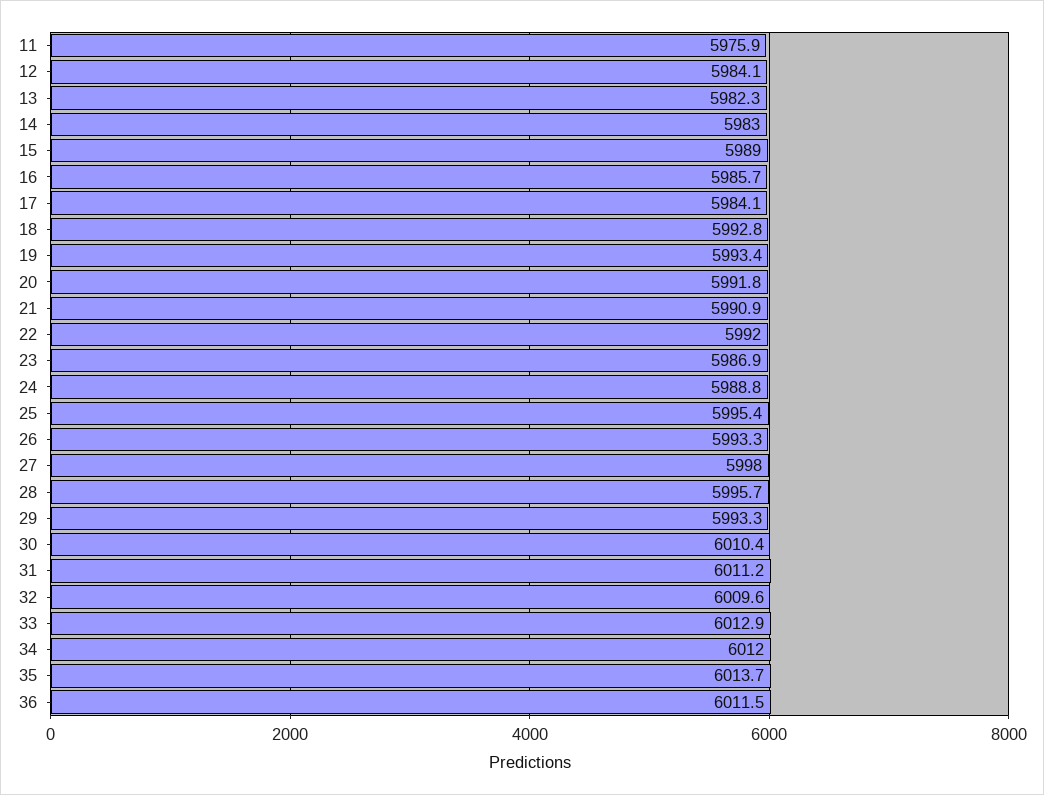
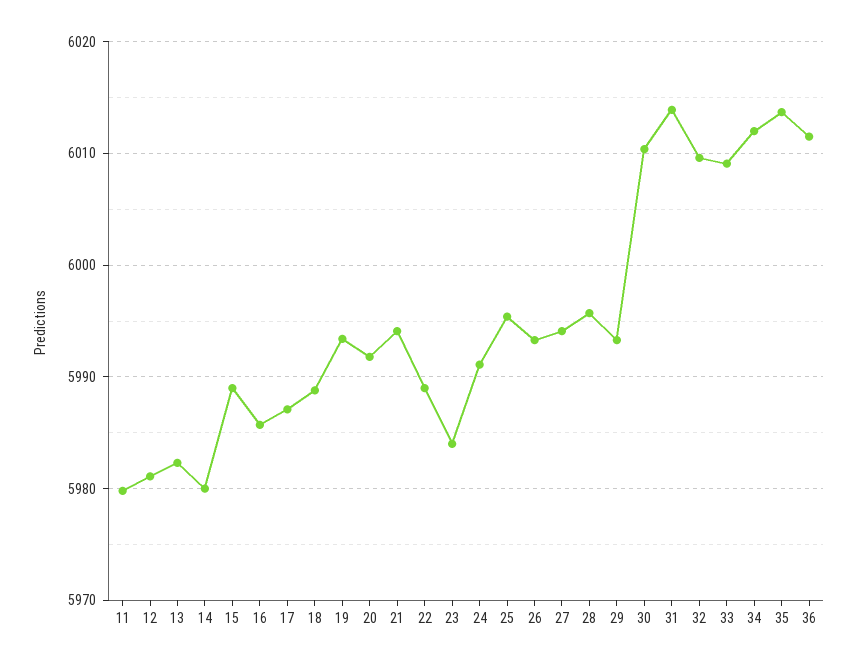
  {
-   "11": 5975.9,
+   "11": 5980,
-   "12": 5984.1,
+   "12": 5981,
    "13": 5982.3,
-   "14": 5983,
+   "14": 5980,
    "15": 5989,
    "16": 5985.7,
-   "17": 5984.1,
+   "17": 5987,
-   "18": 5992.8,
+   "18": 5989,
    "19": 5993.4,
    "20": 5991.8,
-   "21": 5990.9,
+   "21": 5994,
-   "22": 5992,
+   "22": 5989,
-   "23": 5986.9,
+   "23": 5984,
-   "24": 5988.8,
+   "24": 5991,
    "25": 5995.4,
    "26": 5993.3,
-   "27": 5998,
+   "27": 5994,
    "28": 5995.7,
    "29": 5993.3,
    "30": 6010.4,
-   "31": 6011.2,
+   "31": 6014,
    "32": 6009.6,
-   "33": 6012.9,
+   "33": 6009,
    "34": 6012,
    "35": 6013.7,
    "36": 6011.5
  }

